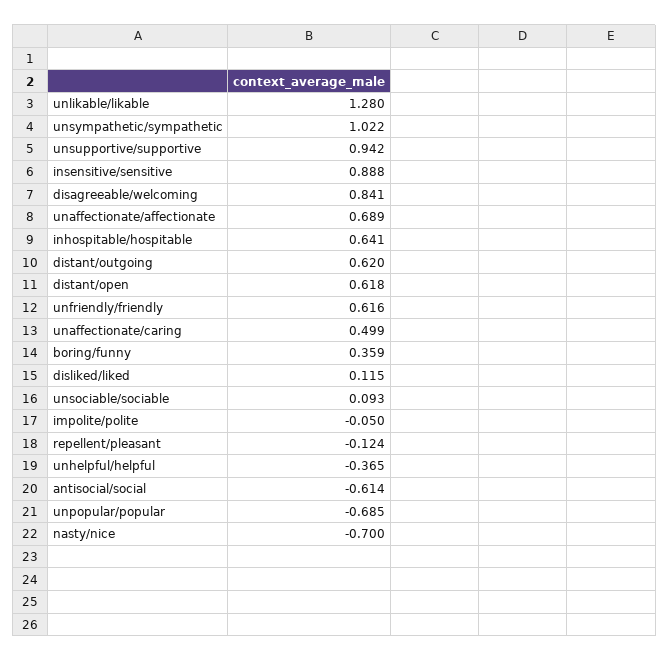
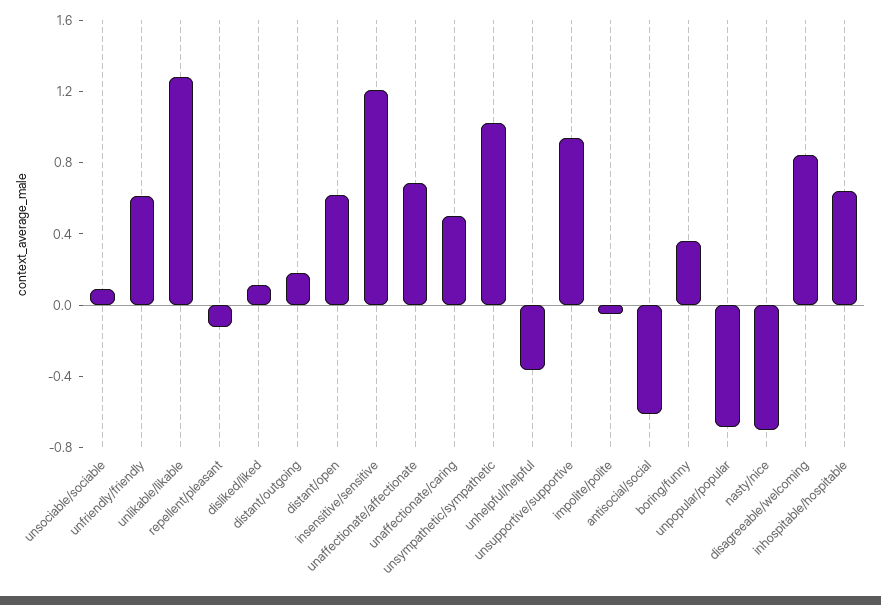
  {
    "unlikable/likable": 1.28,
    "unsympathetic/sympathetic": 1.022,
    "unsupportive/supportive": 0.942,
-   "insensitive/sensitive": 0.888,
+   "insensitive/sensitive": 1.2,
    "disagreeable/welcoming": 0.841,
    "unaffectionate/affectionate": 0.689,
    "inhospitable/hospitable": 0.641,
-   "distant/outgoing": 0.62,
+   "distant/outgoing": 0.2,
    "distant/open": 0.618,
    "unfriendly/friendly": 0.616,
    "unaffectionate/caring": 0.499,
    "boring/funny": 0.359,
    "disliked/liked": 0.115,
    "unsociable/sociable": 0.093,
    "impolite/polite": -0.05,
    "repellent/pleasant": -0.124,
    "unhelpful/helpful": -0.365,
    "antisocial/social": -0.614,
    "unpopular/popular": -0.685,
    "nasty/nice": -0.7
  }

